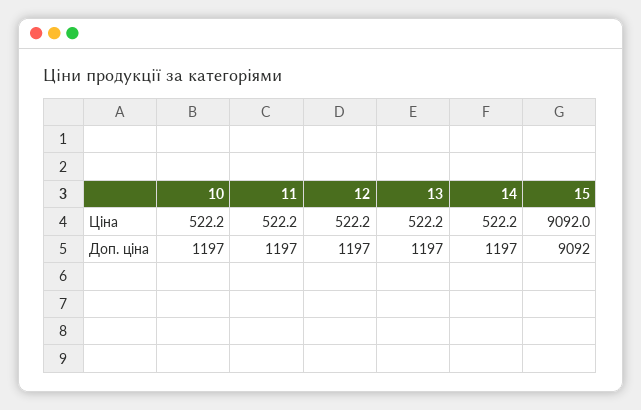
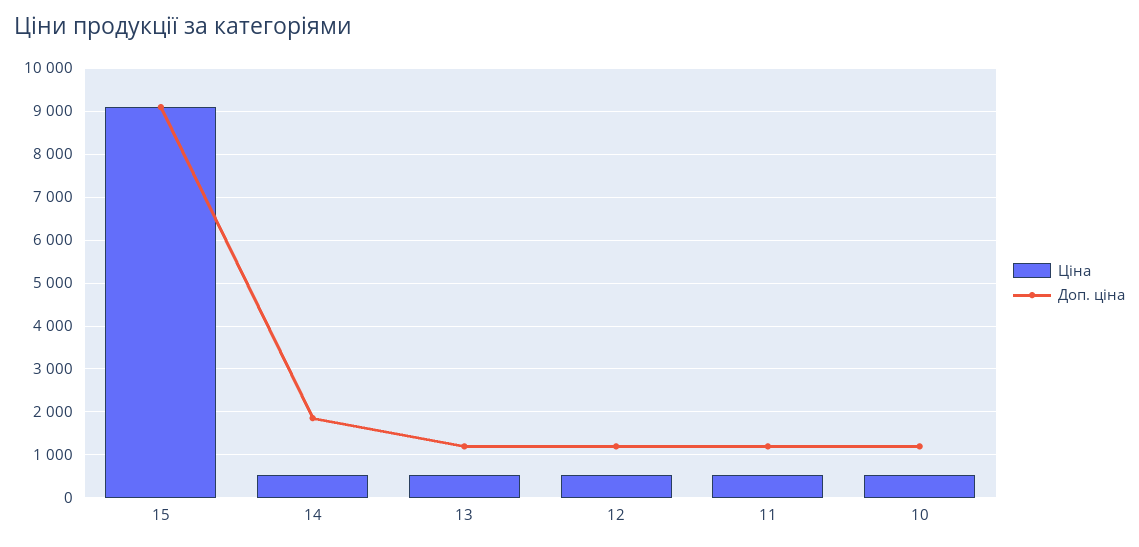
  {
    "Ціна": {
      "10": 522.2,
      "11": 522.2,
      "12": 522.2,
      "13": 522.2,
      "14": 522.2,
      "15": 9092
    },
    "Доп. ціна": {
      "10": 1197,
      "11": 1197,
      "12": 1197,
      "13": 1197,
-     "14": 1197,
+     "14": 1800,
      "15": 9092
    }
  }

